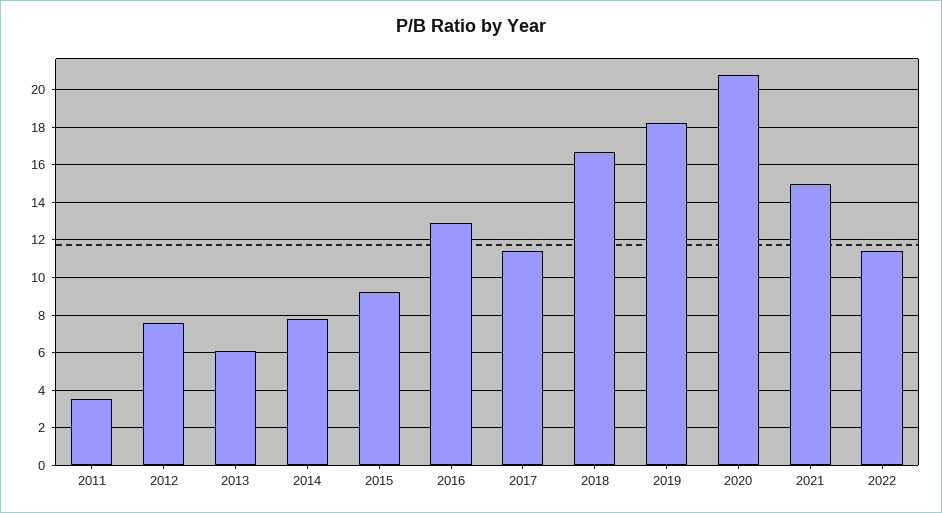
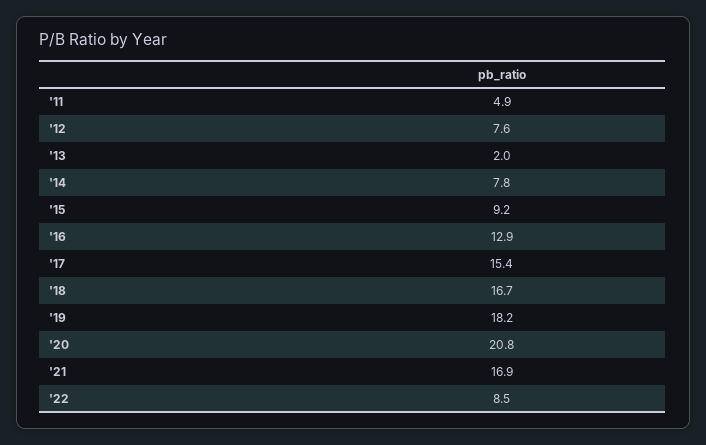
  {
-   "2011": 3.5,
+   "2011": 4.9,
    "2012": 7.6,
-   "2013": 6,
+   "2013": 2,
    "2014": 7.8,
    "2015": 9.2,
    "2016": 12.9,
-   "2017": 11.5,
+   "2017": 15.4,
    "2018": 16.7,
    "2019": 18.2,
    "2020": 20.8,
-   "2021": 15,
+   "2021": 16.9,
-   "2022": 11.5
+   "2022": 8.5
  }

